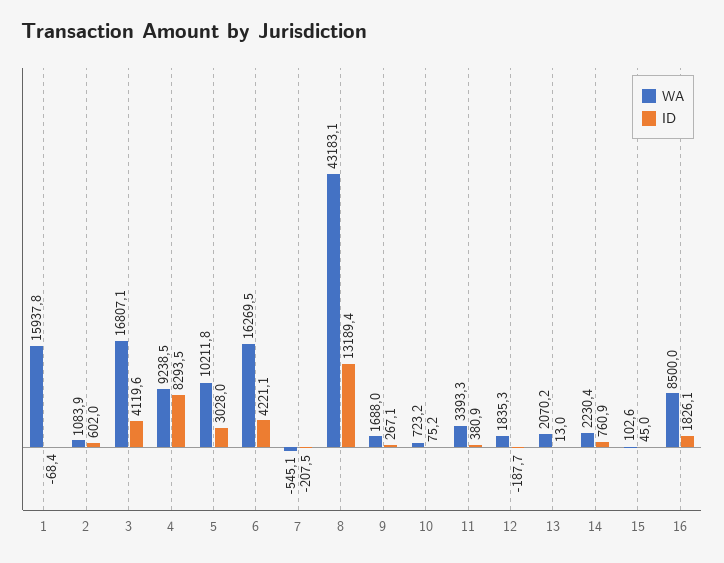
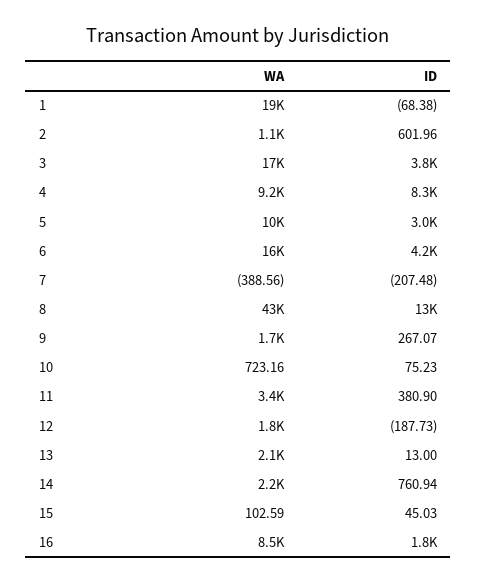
  {
    "WA": {
-     "1": 15937.8,
+     "1": 19000,
      "2": 1083.9,
      "3": 16807.1,
      "4": 9238.5,
      "5": 10211.8,
      "6": 16269.5,
-     "7": -545.1,
+     "7": -388.56,
      "8": 43183.1,
      "9": 1688,
      "10": 723.16,
      "11": 3393.3,
      "12": 1835.3,
      "13": 2070.2,
      "14": 2230.4,
      "15": 102.59,
      "16": 8500
    },
    "ID": {
      "1": -68.38,
      "2": 601.96,
-     "3": 4119.6,
+     "3": 3800,
      "4": 8293.5,
      "5": 3028,
      "6": 4221.1,
      "7": -207.48,
      "8": 13189.4,
      "9": 267.07,
      "10": 75.23,
      "11": 380.9,
      "12": -187.73,
      "13": 13,
      "14": 760.94,
      "15": 45.03,
      "16": 1826.1
    }
  }

